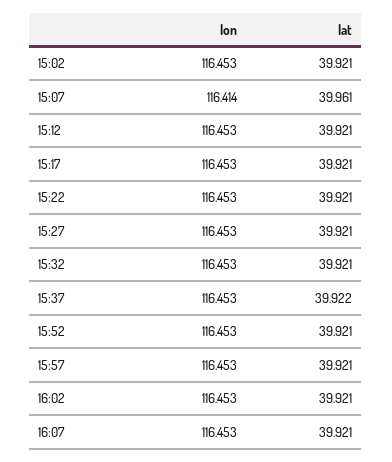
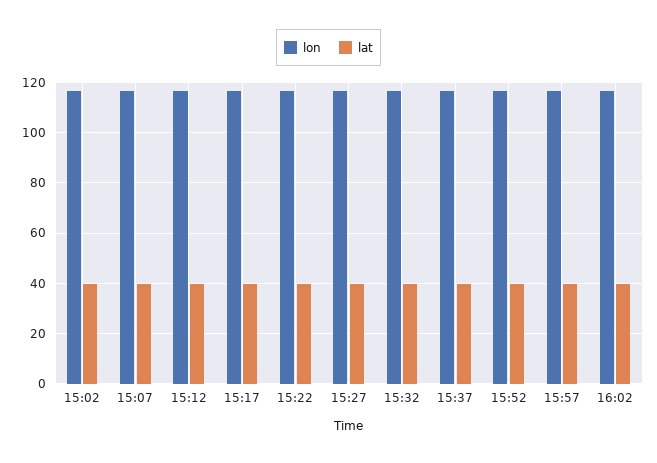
  {
    "lon": {
      "15:02": 116.453,
      "15:07": 116.414,
      "15:12": 116.453,
      "15:17": 116.453,
      "15:22": 116.453,
      "15:27": 116.453,
      "15:32": 116.453,
      "15:37": 116.453,
      "15:52": 116.453,
      "15:57": 116.453,
-     "16:02": 116.453,
+     "16:02": 116.453
-     "16:07": 116.453
    },
    "lat": {
      "15:02": 39.921,
      "15:07": 39.961,
      "15:12": 39.921,
      "15:17": 39.921,
      "15:22": 39.921,
      "15:27": 39.921,
      "15:32": 39.921,
      "15:37": 39.922,
      "15:52": 39.921,
      "15:57": 39.921,
-     "16:02": 39.921,
+     "16:02": 39.921
-     "16:07": 39.921
    }
  }

